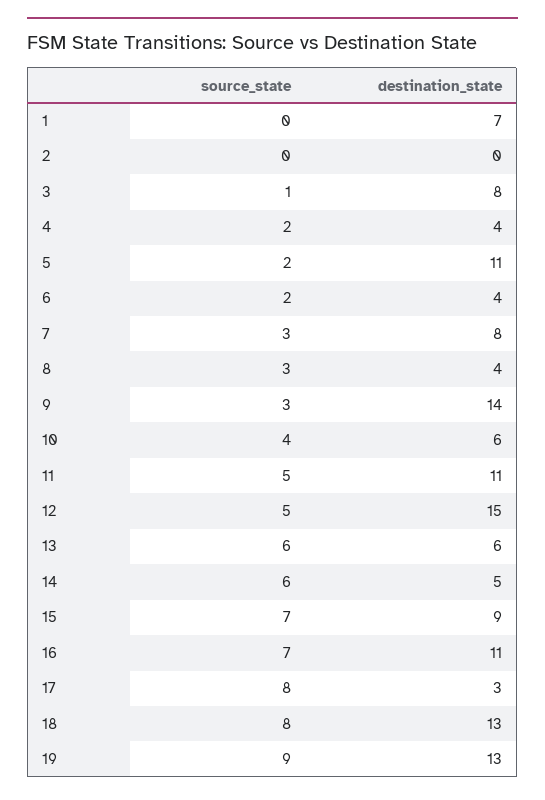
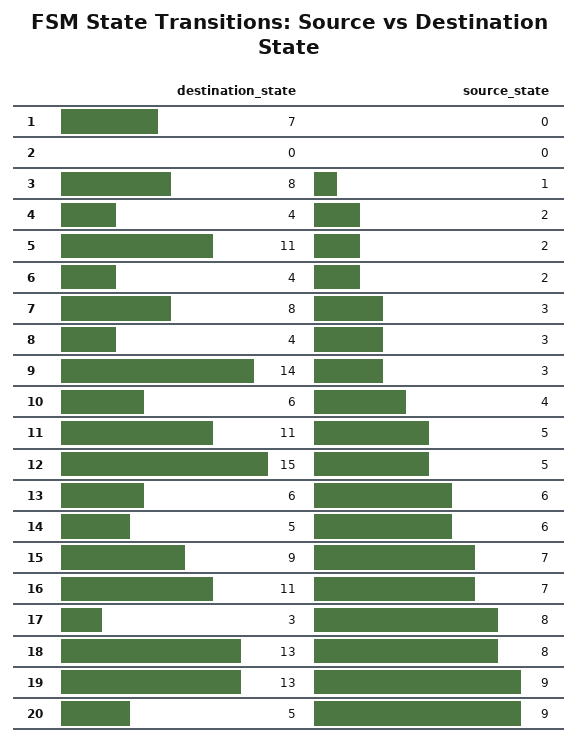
  {
    "source_state": {
      "1": 0,
      "2": 0,
      "3": 1,
      "4": 2,
      "5": 2,
      "6": 2,
      "7": 3,
      "8": 3,
      "9": 3,
      "10": 4,
      "11": 5,
      "12": 5,
      "13": 6,
      "14": 6,
      "15": 7,
      "16": 7,
      "17": 8,
      "18": 8,
-     "19": 9
+     "19": 9,
+     "20": 9
    },
    "destination_state": {
      "1": 7,
      "2": 0,
      "3": 8,
      "4": 4,
      "5": 11,
      "6": 4,
      "7": 8,
      "8": 4,
      "9": 14,
      "10": 6,
      "11": 11,
      "12": 15,
      "13": 6,
      "14": 5,
      "15": 9,
      "16": 11,
      "17": 3,
      "18": 13,
-     "19": 13
+     "19": 13,
+     "20": 5
    }
  }

